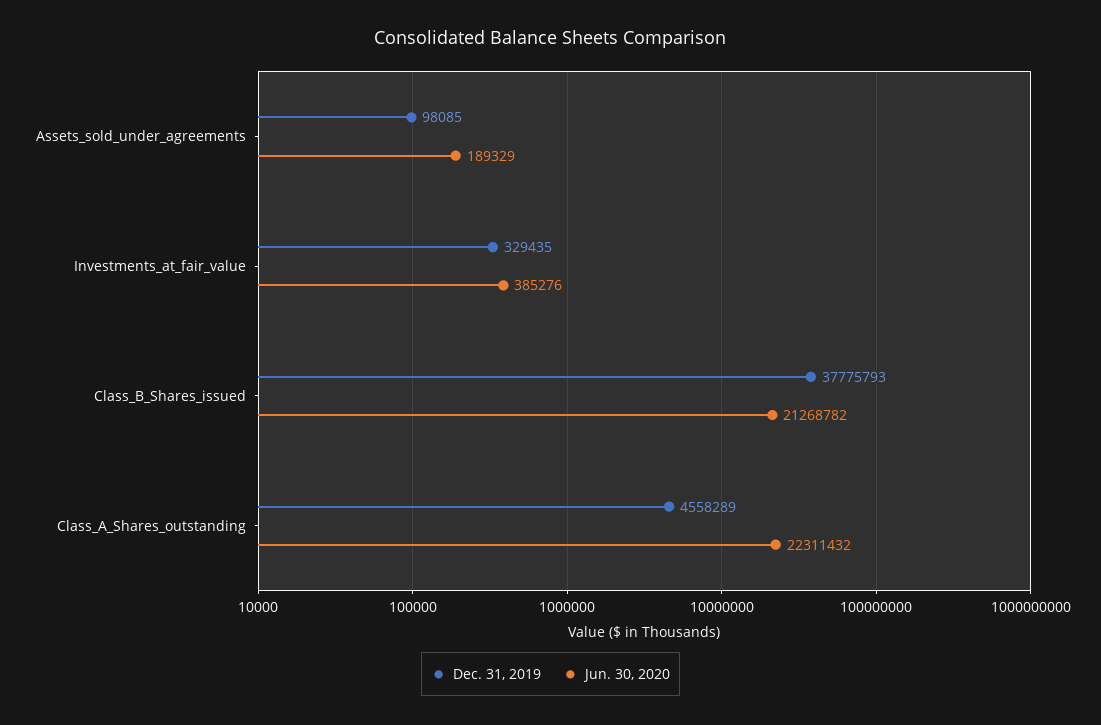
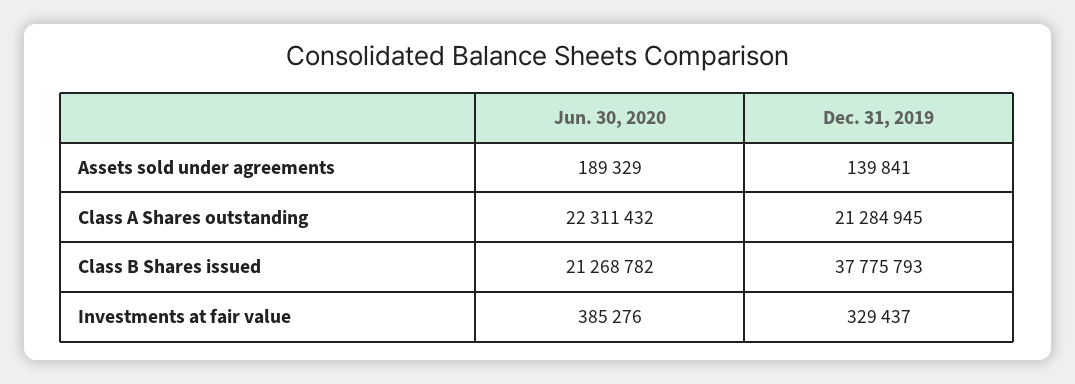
  {
    "Dec. 31, 2019": {
-     "Assets_sold_under_agreements": 98085,
+     "Assets_sold_under_agreements": 139841,
-     "Investments_at_fair_value": 329435,
+     "Investments_at_fair_value": 329437,
      "Class_B_Shares_issued": 37775793,
-     "Class_A_Shares_outstanding": 4558289
+     "Class_A_Shares_outstanding": 21284945
    },
    "Jun. 30, 2020": {
      "Assets_sold_under_agreements": 189329,
      "Investments_at_fair_value": 385276,
      "Class_B_Shares_issued": 21268782,
      "Class_A_Shares_outstanding": 22311432
    }
  }

